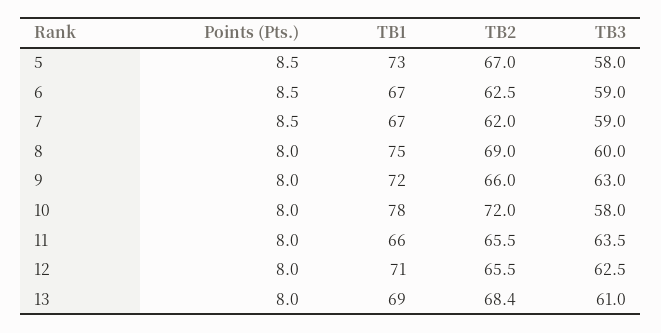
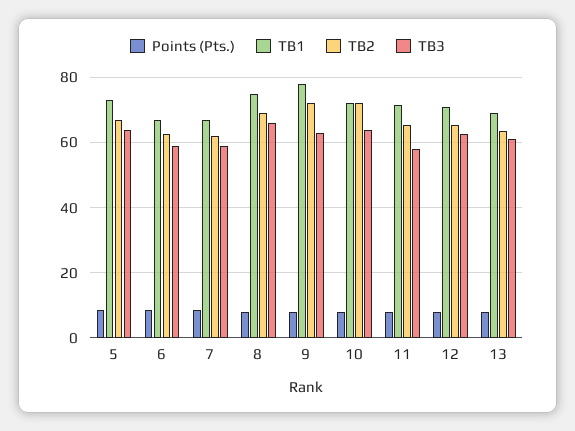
  {
    "Points (Pts.)": {
      "5": 8.5,
      "6": 8.5,
      "7": 8.5,
      "8": 8,
      "9": 8,
      "10": 8,
      "11": 8,
      "12": 8,
      "13": 8
    },
    "TB1": {
      "5": 73,
      "6": 67,
      "7": 67,
      "8": 75,
-     "9": 72,
+     "9": 78,
-     "10": 78,
+     "10": 72,
-     "11": 66,
+     "11": 72,
      "12": 71,
      "13": 69
    },
    "TB2": {
      "5": 67,
      "6": 62.5,
      "7": 62,
      "8": 69,
-     "9": 66,
+     "9": 72,
      "10": 72,
      "11": 65.5,
      "12": 65.5,
-     "13": 68.4
+     "13": 64
    },
    "TB3": {
-     "5": 58,
+     "5": 64,
      "6": 59,
      "7": 59,
-     "8": 60,
+     "8": 66,
      "9": 63,
-     "10": 58,
+     "10": 64,
-     "11": 63.5,
+     "11": 58,
      "12": 62.5,
      "13": 61
    }
  }

